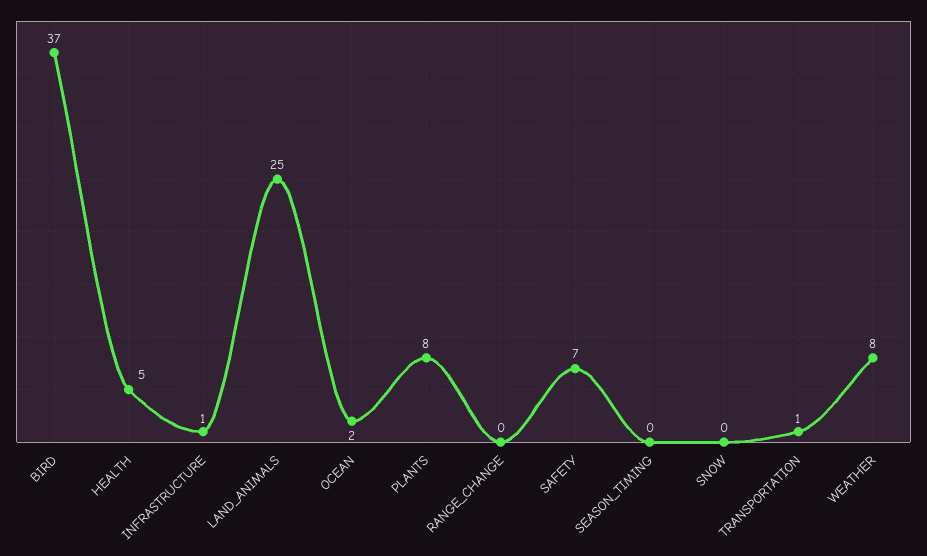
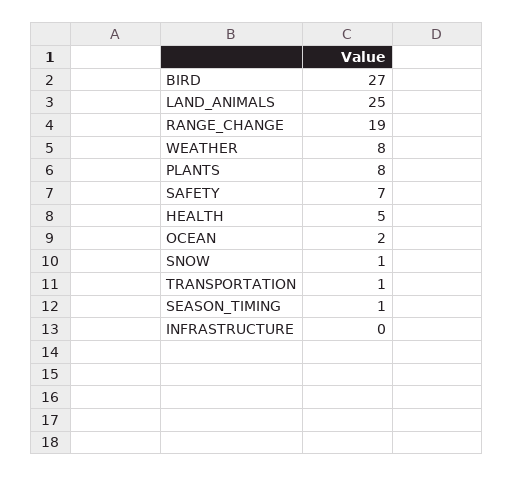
  {
-   "BIRD": 37,
+   "BIRD": 27,
    "HEALTH": 5,
-   "INFRASTRUCTURE": 1,
+   "INFRASTRUCTURE": 0,
    "LAND_ANIMALS": 25,
    "OCEAN": 2,
    "PLANTS": 8,
-   "RANGE_CHANGE": 0,
+   "RANGE_CHANGE": 19,
    "SAFETY": 7,
-   "SEASON_TIMING": 0,
+   "SEASON_TIMING": 1,
-   "SNOW": 0,
+   "SNOW": 1,
    "TRANSPORTATION": 1,
    "WEATHER": 8
  }

